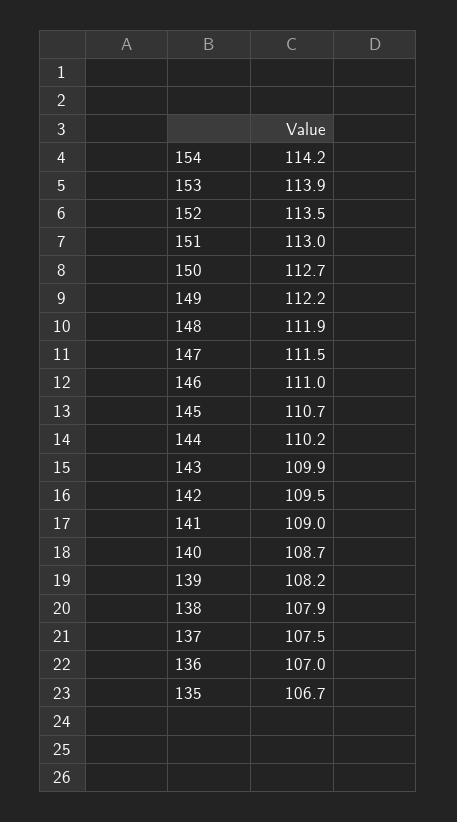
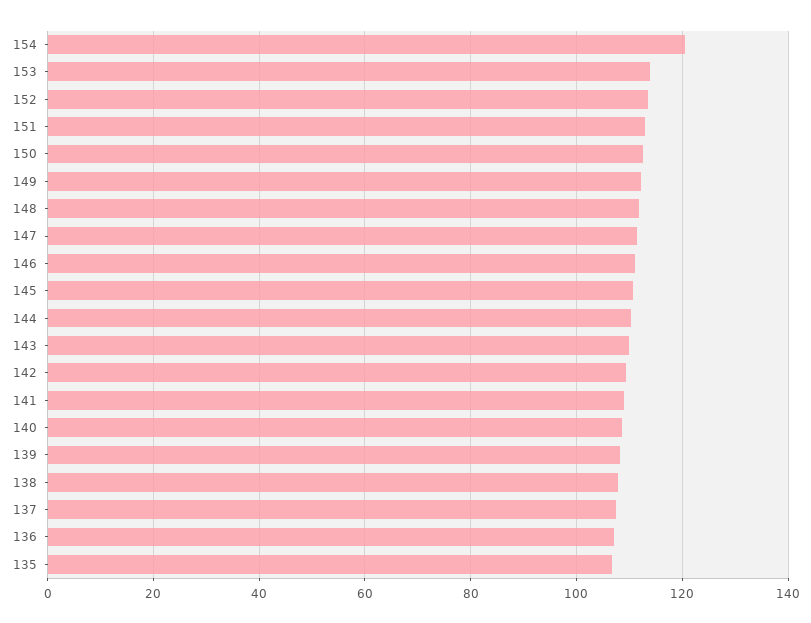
  {
-   "154": 114.2,
+   "154": 120,
    "153": 113.9,
    "152": 113.5,
    "151": 113,
    "150": 112.7,
    "149": 112.2,
    "148": 111.9,
    "147": 111.5,
    "146": 111,
    "145": 110.7,
    "144": 110.2,
    "143": 109.9,
    "142": 109.5,
    "141": 109,
    "140": 108.7,
    "139": 108.2,
    "138": 107.9,
    "137": 107.5,
    "136": 107,
    "135": 106.7
  }

